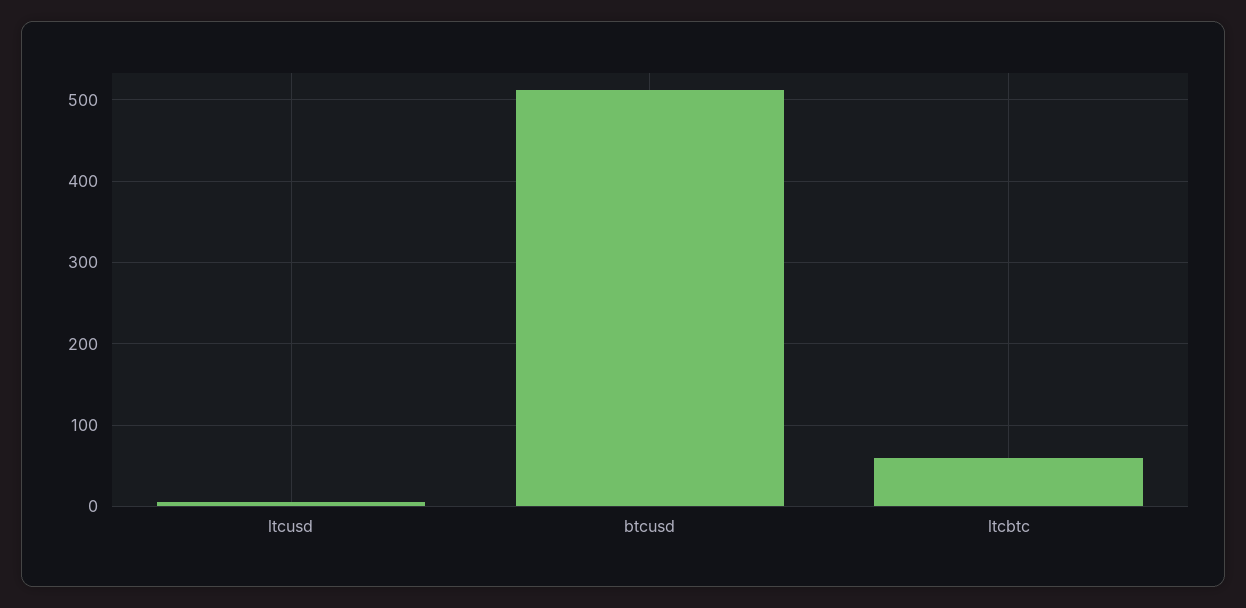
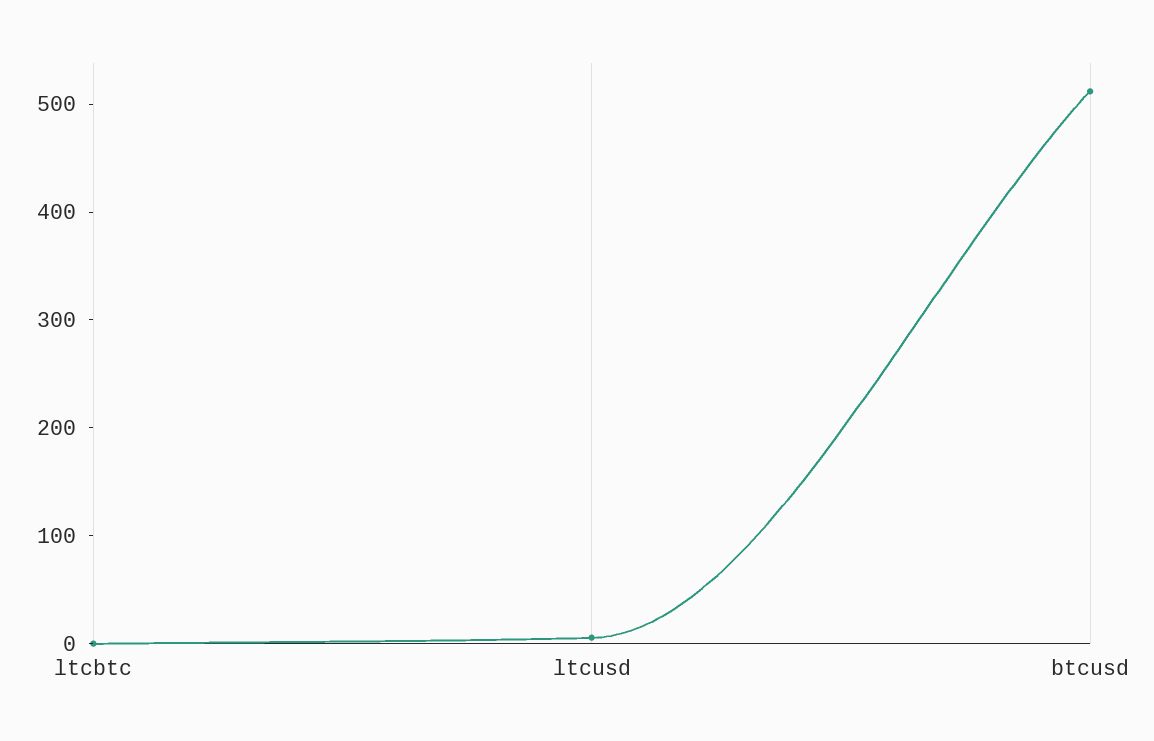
  {
    "ltcusd": 10,
    "btcusd": 510,
-   "ltcbtc": 60
+   "ltcbtc": 0
  }

